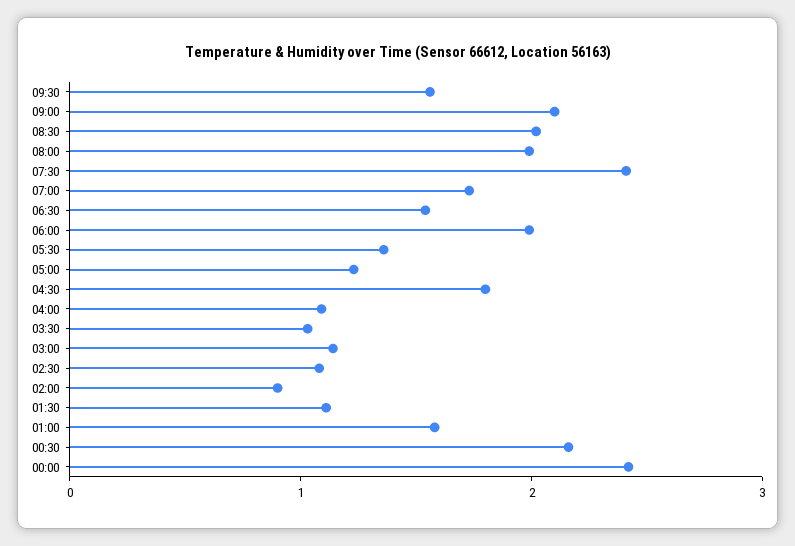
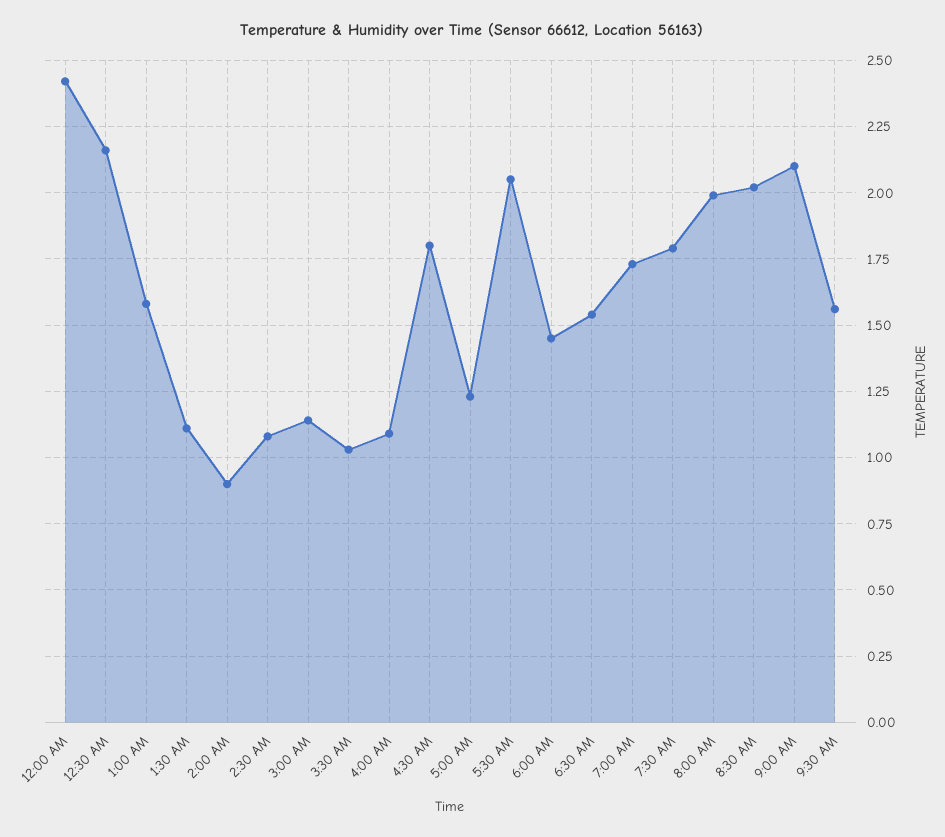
  {
    "09:30": 1.55,
    "09:00": 2.1,
    "08:30": 2,
    "08:00": 2,
-   "07:30": 2.4,
+   "07:30": 1.8,
    "07:00": 1.75,
    "06:30": 1.55,
-   "06:00": 2,
+   "06:00": 1.45,
-   "05:30": 1.4,
+   "05:30": 2.05,
    "05:00": 1.25,
    "04:30": 1.8,
    "04:00": 1.1,
    "03:30": 1.05,
    "03:00": 1.15,
    "02:30": 1.1,
    "02:00": 0.9,
    "01:30": 1.1,
    "01:00": 1.6,
    "00:30": 2.15,
    "00:00": 2.4
  }

